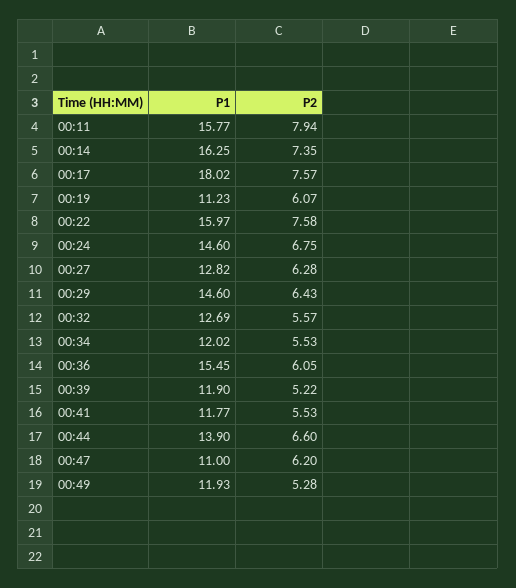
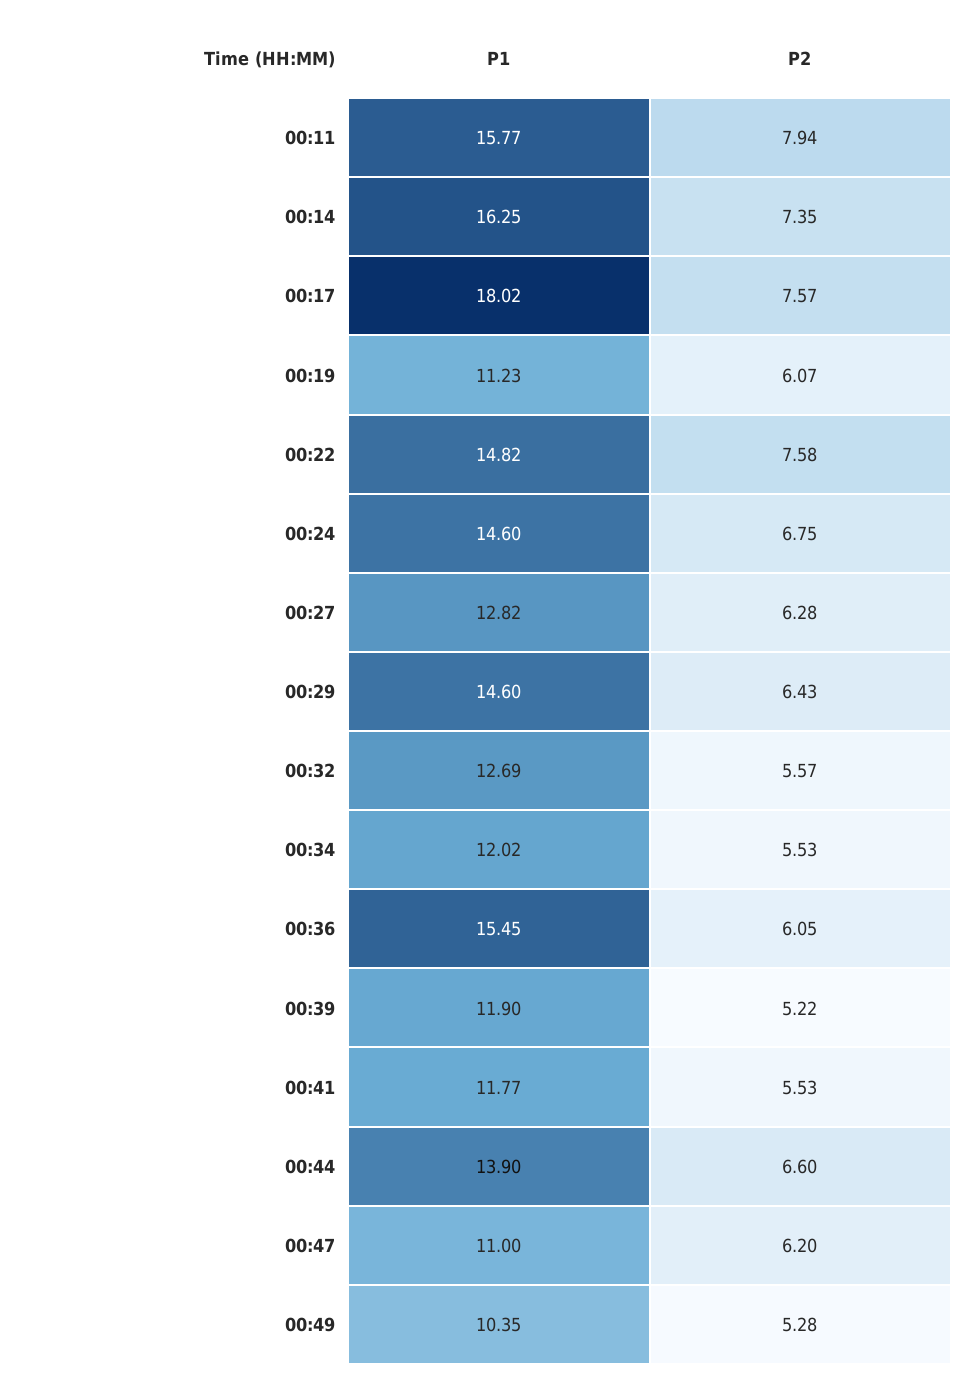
  {
    "P1": {
      "00:11": 15.77,
      "00:14": 16.25,
      "00:17": 18.02,
      "00:19": 11.23,
-     "00:22": 15.97,
+     "00:22": 14.82,
      "00:24": 14.6,
      "00:27": 12.82,
      "00:29": 14.6,
      "00:32": 12.69,
      "00:34": 12.02,
      "00:36": 15.45,
      "00:39": 11.9,
      "00:41": 11.77,
      "00:44": 13.9,
      "00:47": 11,
-     "00:49": 11.93
+     "00:49": 10.35
    },
    "P2": {
      "00:11": 7.94,
      "00:14": 7.35,
      "00:17": 7.57,
      "00:19": 6.07,
      "00:22": 7.58,
      "00:24": 6.75,
      "00:27": 6.28,
      "00:29": 6.43,
      "00:32": 5.57,
      "00:34": 5.53,
      "00:36": 6.05,
      "00:39": 5.22,
      "00:41": 5.53,
      "00:44": 6.6,
      "00:47": 6.2,
      "00:49": 5.28
    }
  }

